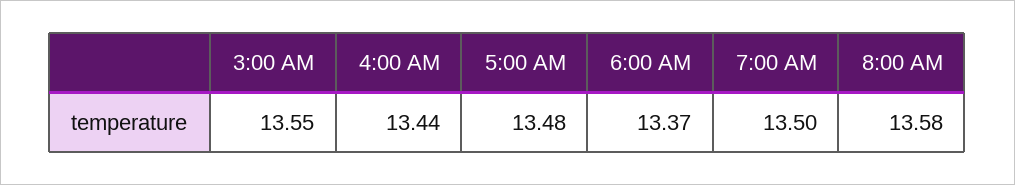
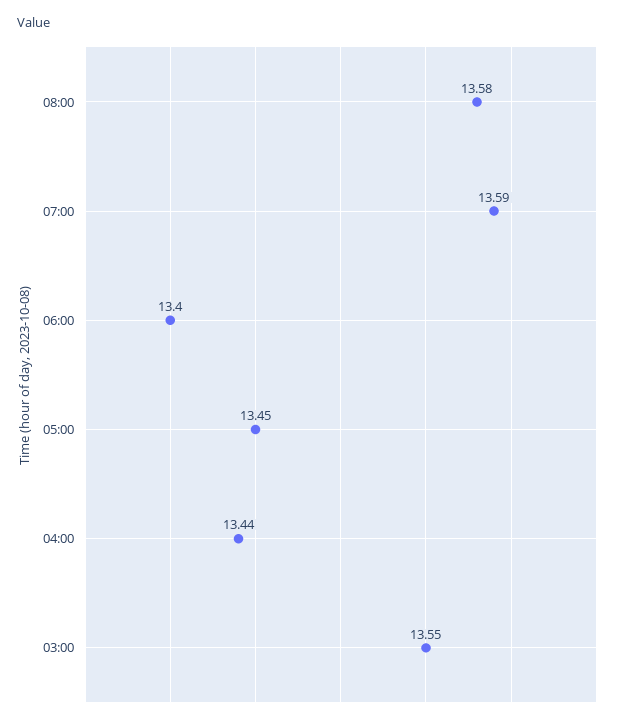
  {
    "3:00 AM": 13.55,
    "4:00 AM": 13.44,
-   "5:00 AM": 13.48,
+   "5:00 AM": 13.45,
-   "6:00 AM": 13.37,
+   "6:00 AM": 13.4,
-   "7:00 AM": 13.5,
+   "7:00 AM": 13.59,
    "8:00 AM": 13.58
  }

